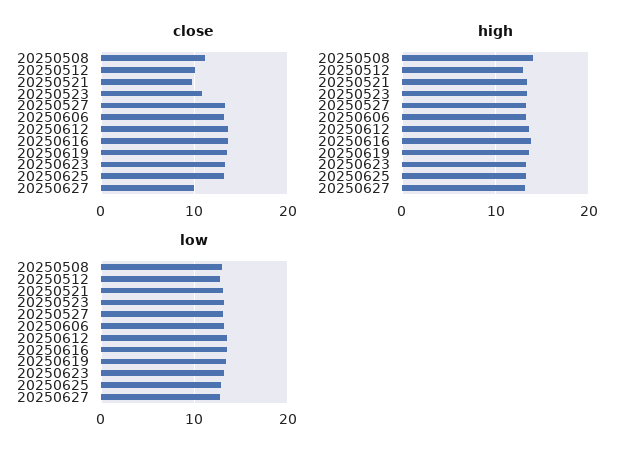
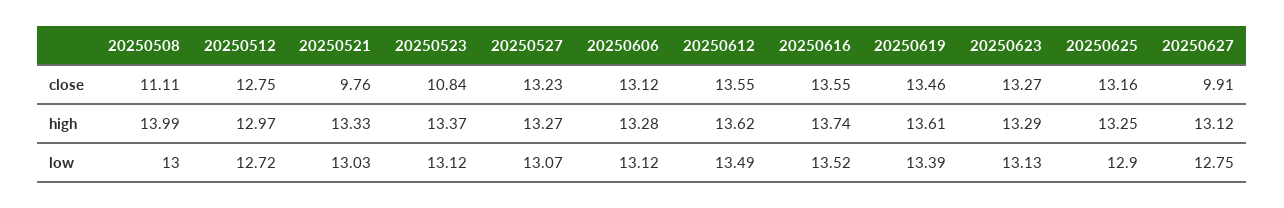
  {
    "close": {
      "20250508": 11.11,
-     "20250512": 10,
+     "20250512": 12.75,
      "20250521": 9.76,
      "20250523": 10.84,
      "20250527": 13.23,
      "20250606": 13.12,
      "20250612": 13.55,
      "20250616": 13.55,
      "20250619": 13.46,
      "20250623": 13.27,
      "20250625": 13.16,
      "20250627": 9.91
    },
    "high": {
      "20250508": 13.99,
      "20250512": 12.97,
      "20250521": 13.33,
      "20250523": 13.37,
      "20250527": 13.27,
      "20250606": 13.28,
      "20250612": 13.62,
      "20250616": 13.74,
      "20250619": 13.61,
      "20250623": 13.29,
      "20250625": 13.25,
      "20250627": 13.12
    },
    "low": {
      "20250508": 13,
      "20250512": 12.72,
      "20250521": 13.03,
      "20250523": 13.12,
      "20250527": 13.07,
      "20250606": 13.12,
      "20250612": 13.49,
      "20250616": 13.52,
      "20250619": 13.39,
      "20250623": 13.13,
      "20250625": 12.9,
      "20250627": 12.75
    }
  }

